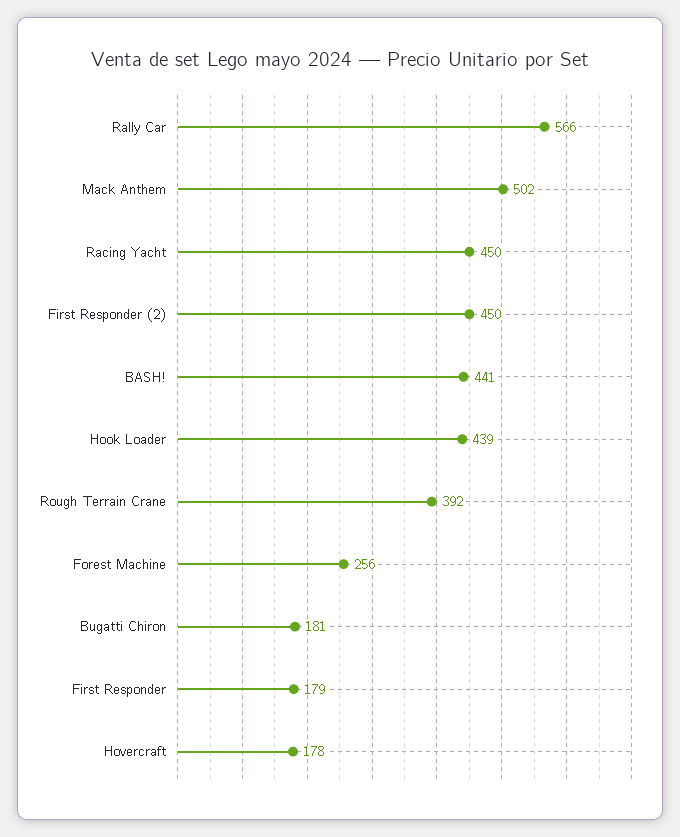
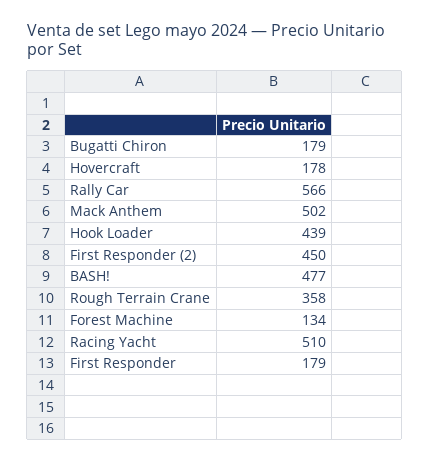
  {
    "Rally Car": 566,
    "Mack Anthem": 502,
-   "Racing Yacht": 450,
+   "Racing Yacht": 510,
    "First Responder (2)": 450,
-   "BASH!": 441,
+   "BASH!": 477,
    "Hook Loader": 439,
-   "Rough Terrain Crane": 392,
+   "Rough Terrain Crane": 358,
-   "Forest Machine": 256,
+   "Forest Machine": 134,
-   "Bugatti Chiron": 181,
+   "Bugatti Chiron": 179,
    "First Responder": 179,
    "Hovercraft": 178
  }

